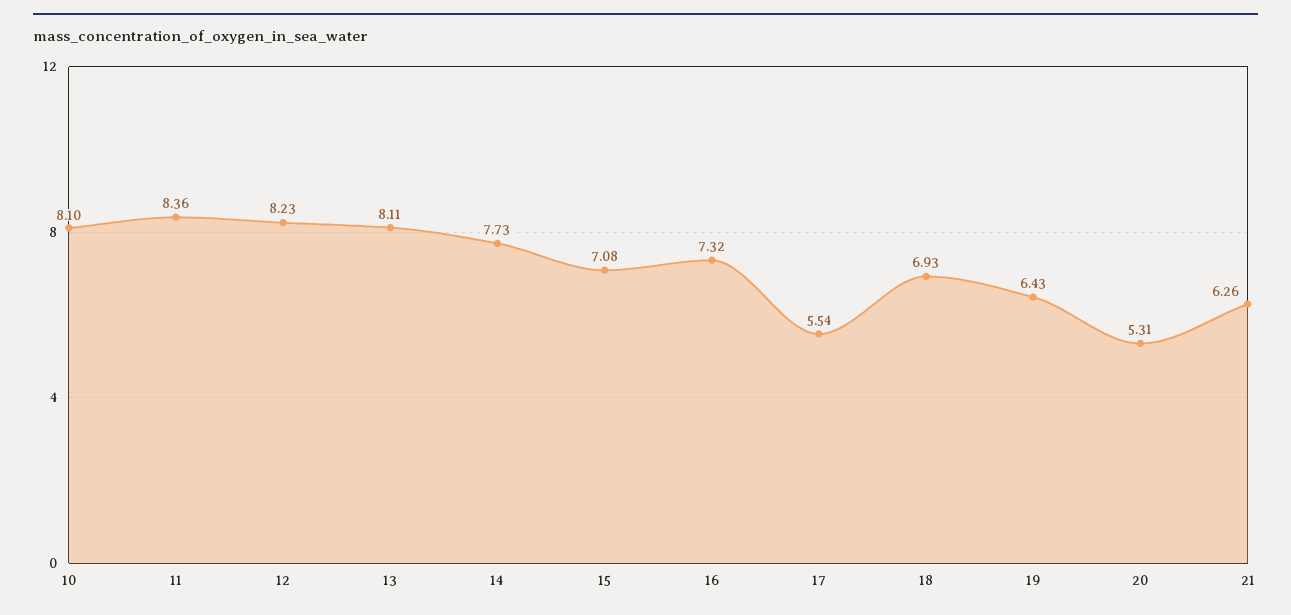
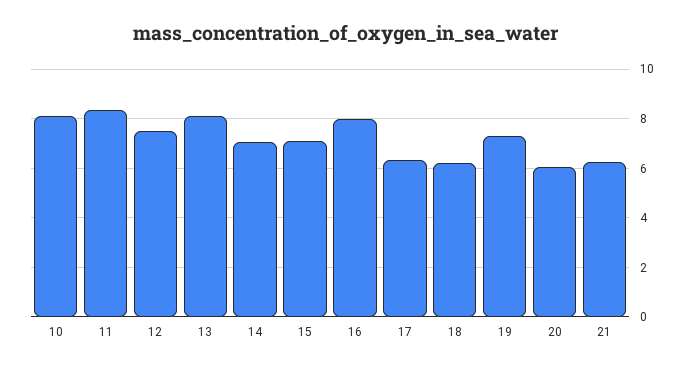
  {
    "10": 8.1,
    "11": 8.36,
-   "12": 8.23,
+   "12": 7.5,
    "13": 8.11,
-   "14": 7.73,
+   "14": 7,
    "15": 7.08,
-   "16": 7.32,
+   "16": 8,
-   "17": 5.54,
+   "17": 6.25,
-   "18": 6.93,
+   "18": 6.25,
-   "19": 6.43,
+   "19": 7.25,
-   "20": 5.31,
+   "20": 6,
    "21": 6.26
  }

